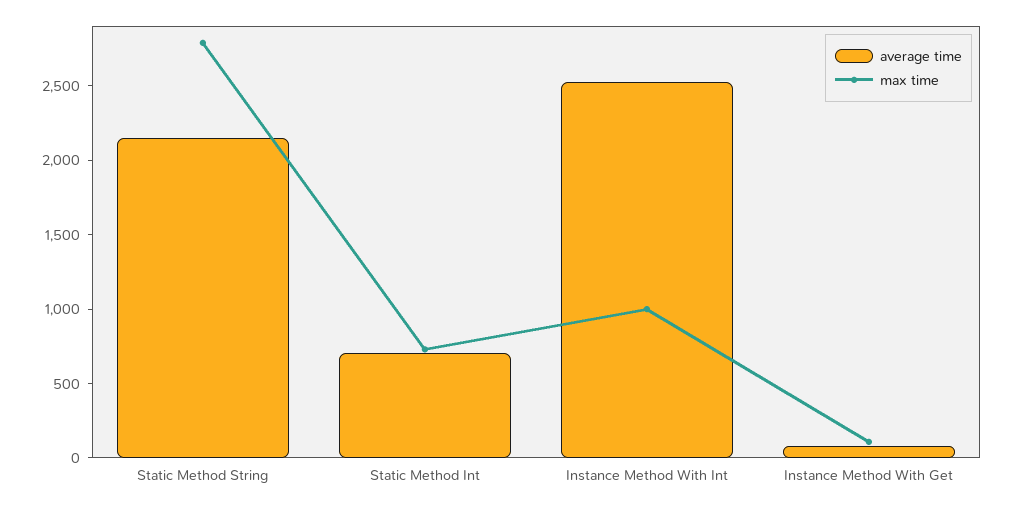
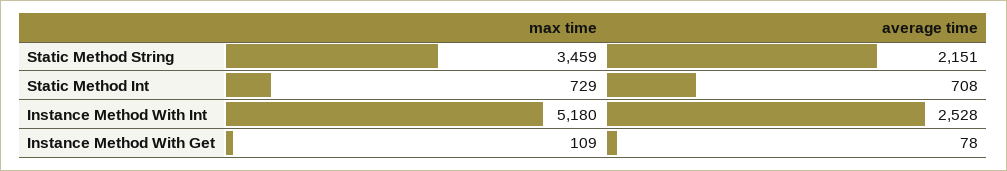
  {
    "average time": {
      "Static Method String": 2151,
      "Static Method Int": 708,
      "Instance Method With Int": 2528,
      "Instance Method With Get": 78
    },
    "max time": {
-     "Static Method String": 2800,
+     "Static Method String": 3459,
      "Static Method Int": 729,
-     "Instance Method With Int": 1000,
+     "Instance Method With Int": 5180,
      "Instance Method With Get": 109
    }
  }

